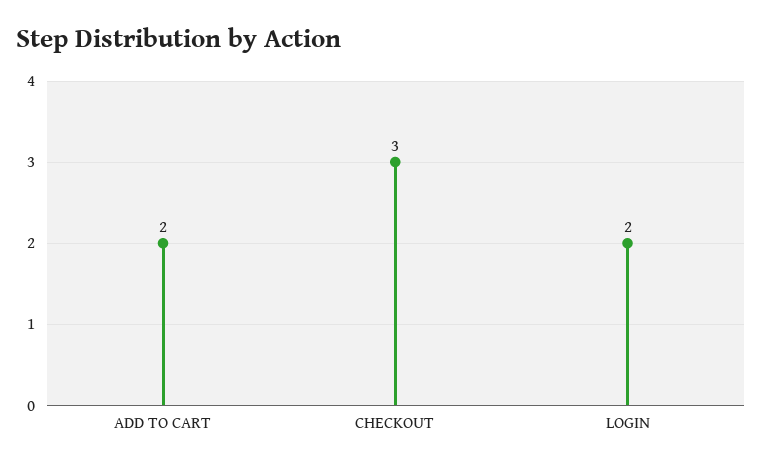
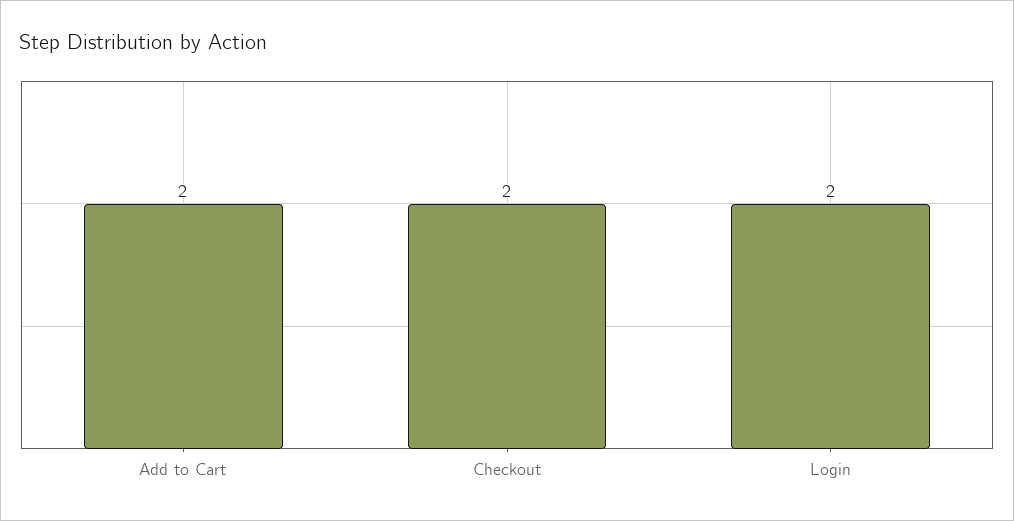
  {
    "ADD TO CART": 2,
-   "CHECKOUT": 3,
+   "CHECKOUT": 2,
    "LOGIN": 2
  }

